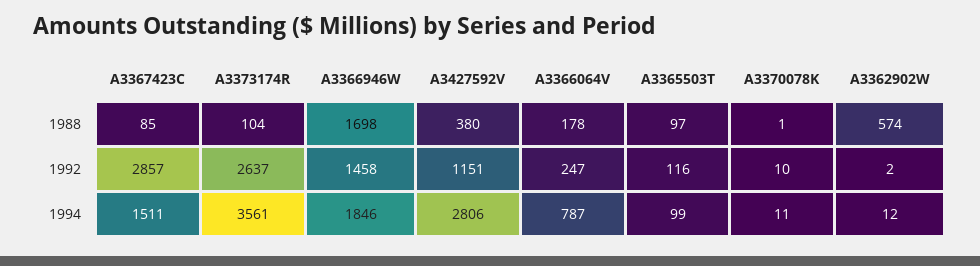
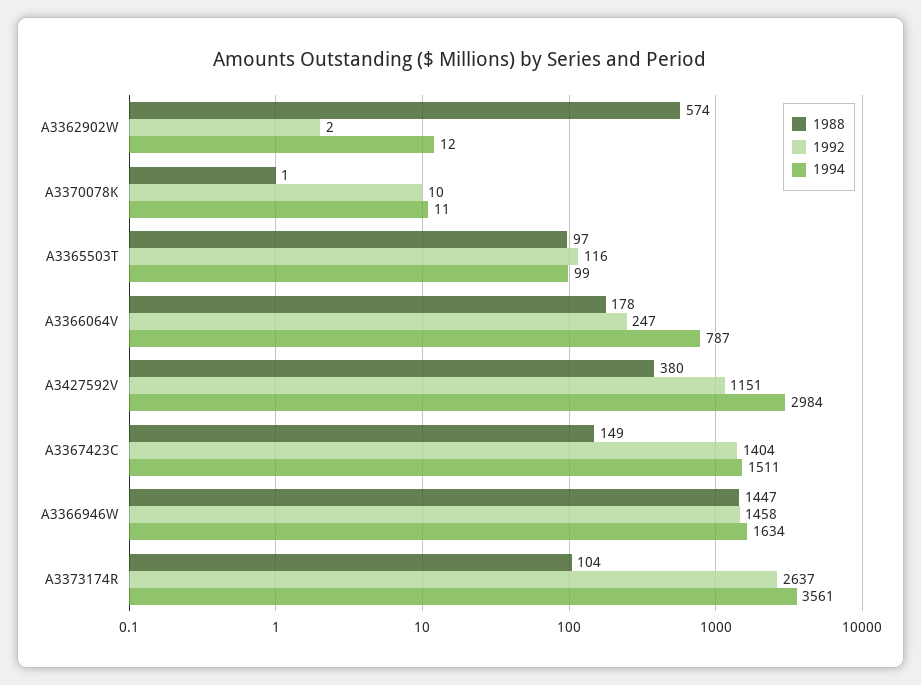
  {
    "1988": {
-     "A3367423C": 85,
+     "A3367423C": 149,
      "A3373174R": 104,
-     "A3366946W": 1698,
+     "A3366946W": 1447,
      "A3427592V": 380,
      "A3366064V": 178,
      "A3365503T": 97,
      "A3370078K": 1,
      "A3362902W": 574
    },
    "1992": {
-     "A3367423C": 2857,
+     "A3367423C": 1404,
      "A3373174R": 2637,
      "A3366946W": 1458,
      "A3427592V": 1151,
      "A3366064V": 247,
      "A3365503T": 116,
      "A3370078K": 10,
      "A3362902W": 2
    },
    "1994": {
      "A3367423C": 1511,
      "A3373174R": 3561,
-     "A3366946W": 1846,
+     "A3366946W": 1634,
-     "A3427592V": 2806,
+     "A3427592V": 2984,
      "A3366064V": 787,
      "A3365503T": 99,
      "A3370078K": 11,
      "A3362902W": 12
    }
  }

